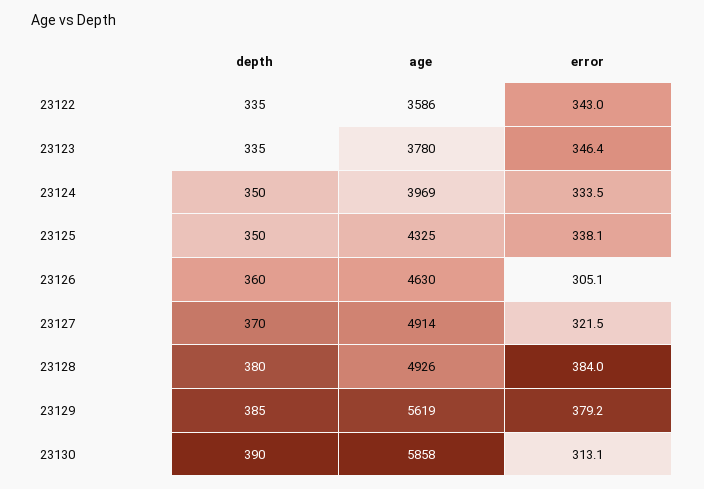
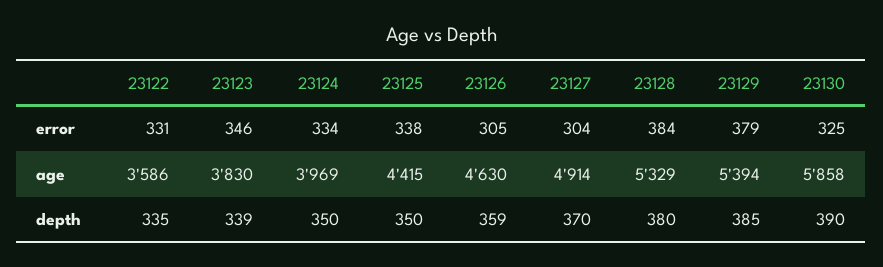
  {
    "depth": {
      "23122": 335,
-     "23123": 335,
+     "23123": 339,
      "23124": 350,
      "23125": 350,
-     "23126": 360,
+     "23126": 359,
      "23127": 370,
      "23128": 380,
      "23129": 385,
      "23130": 390
    },
    "age": {
      "23122": 3586,
-     "23123": 3780,
+     "23123": 3830,
      "23124": 3969,
-     "23125": 4325,
+     "23125": 4415,
      "23126": 4630,
      "23127": 4914,
-     "23128": 4926,
+     "23128": 5329,
-     "23129": 5619,
+     "23129": 5394,
      "23130": 5858
    },
    "error": {
-     "23122": 343,
+     "23122": 331,
      "23123": 346.4,
      "23124": 333.5,
      "23125": 338.1,
      "23126": 305.1,
-     "23127": 321.5,
+     "23127": 304,
      "23128": 384,
      "23129": 379.2,
-     "23130": 313.1
+     "23130": 325
    }
  }

